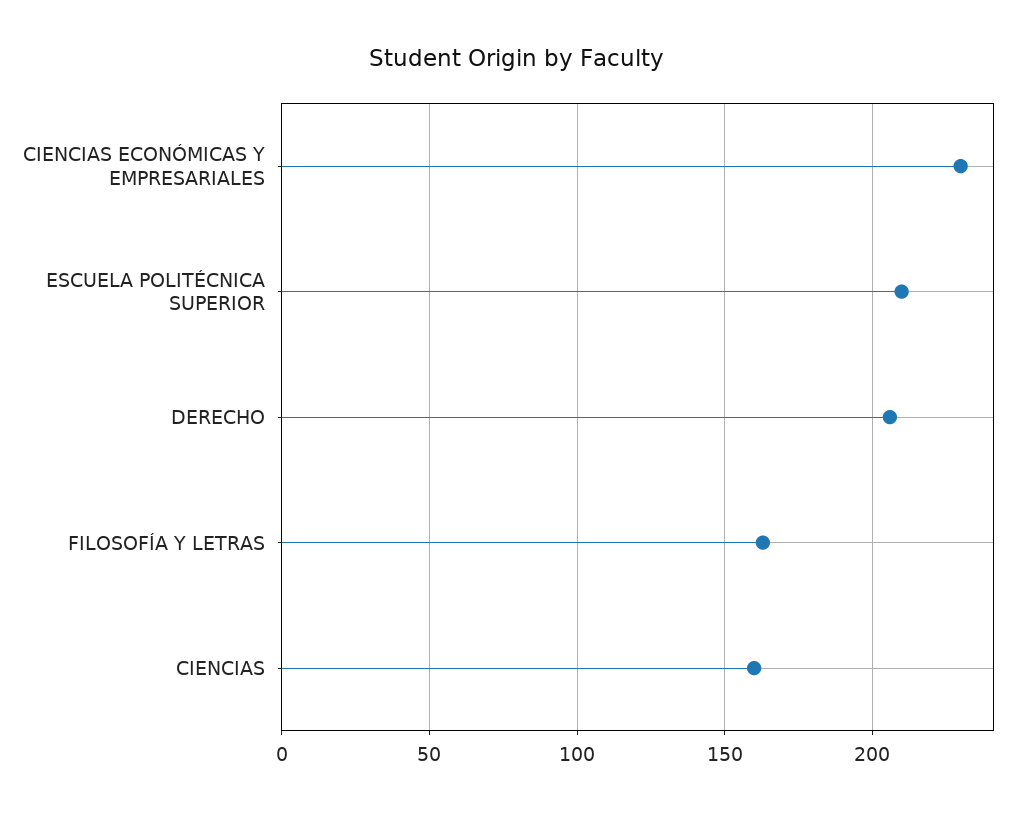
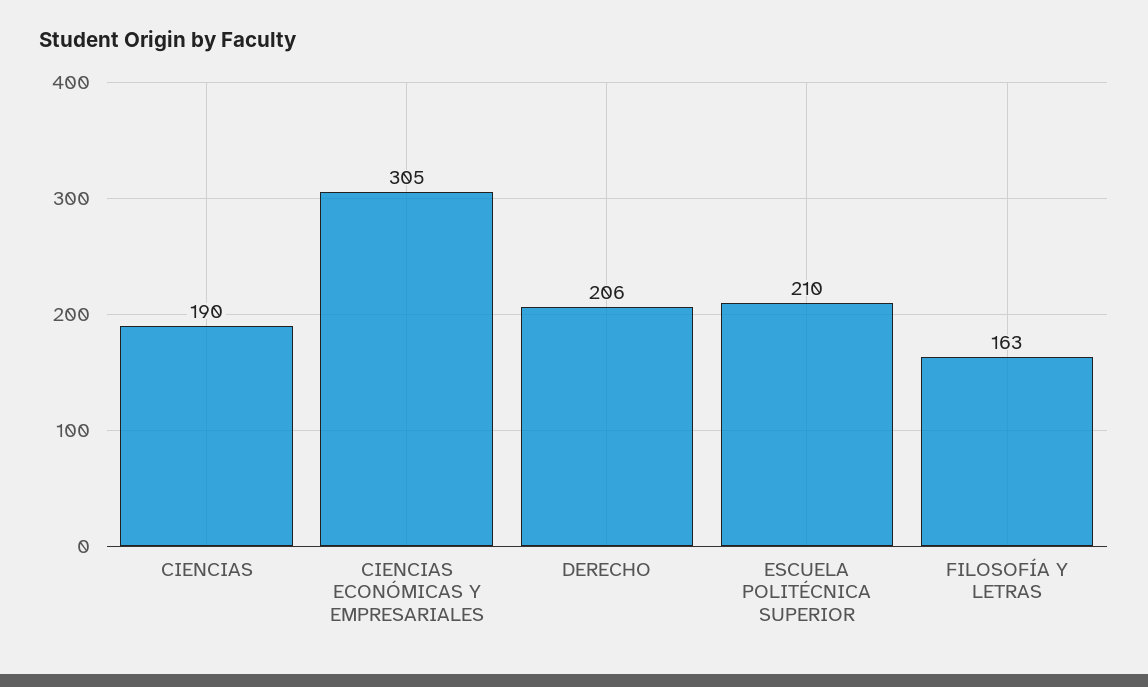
  {
-   "CIENCIAS ECONÓMICAS Y EMPRESARIALES": 230,
+   "CIENCIAS ECONÓMICAS Y EMPRESARIALES": 305,
    "ESCUELA POLITÉCNICA SUPERIOR": 210,
    "DERECHO": 206,
    "FILOSOFÍA Y LETRAS": 163,
-   "CIENCIAS": 160
+   "CIENCIAS": 190
  }

